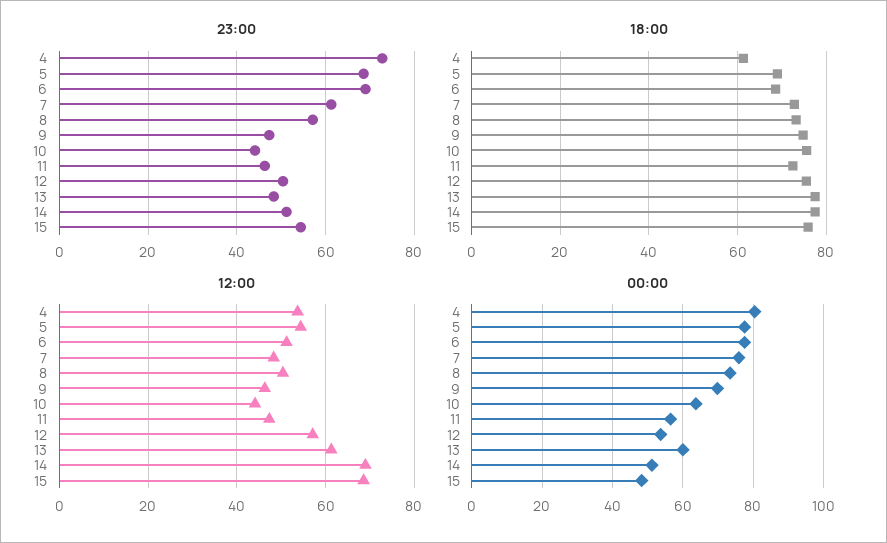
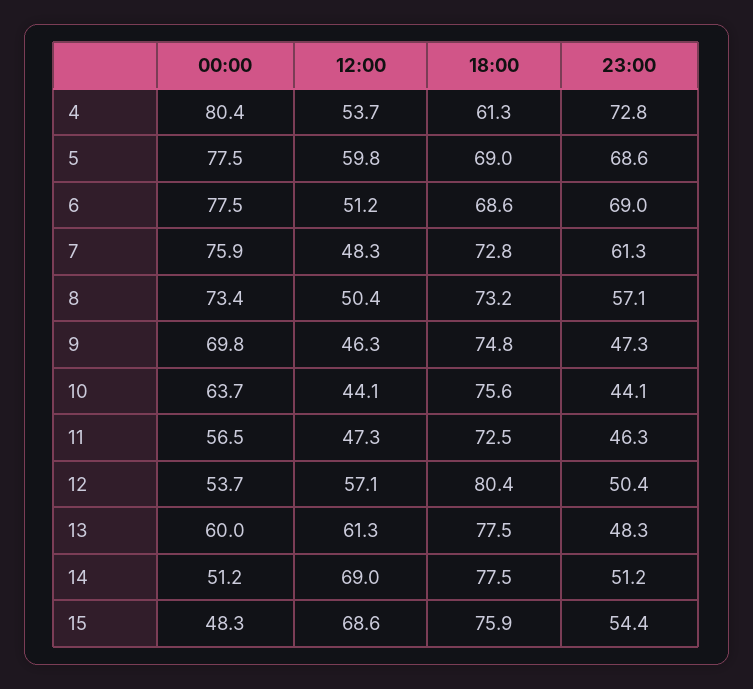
  {
    "23:00": {
      "4": 72.8,
      "5": 68.6,
      "6": 69,
      "7": 61.3,
      "8": 57.1,
      "9": 47.3,
      "10": 44.1,
      "11": 46.3,
      "12": 50.4,
      "13": 48.3,
      "14": 51.2,
      "15": 54.4
    },
    "18:00": {
      "4": 61.3,
      "5": 69,
      "6": 68.6,
      "7": 72.8,
      "8": 73.2,
      "9": 74.8,
      "10": 75.6,
      "11": 72.5,
-     "12": 76,
+     "12": 80.4,
      "13": 77.5,
      "14": 77.5,
      "15": 75.9
    },
    "12:00": {
      "4": 53.7,
-     "5": 54,
+     "5": 59.8,
      "6": 51.2,
      "7": 48.3,
      "8": 50.4,
      "9": 46.3,
      "10": 44.1,
      "11": 47.3,
      "12": 57.1,
      "13": 61.3,
      "14": 69,
      "15": 68.6
    },
    "00:00": {
      "4": 80.4,
      "5": 77.5,
      "6": 77.5,
      "7": 75.9,
      "8": 73.4,
      "9": 69.8,
      "10": 63.7,
      "11": 56.5,
      "12": 53.7,
      "13": 60,
      "14": 51.2,
      "15": 48.3
    }
  }

